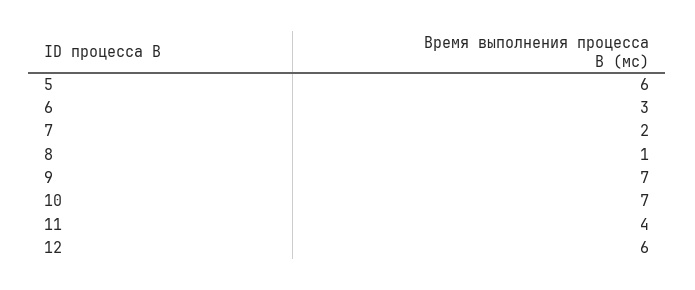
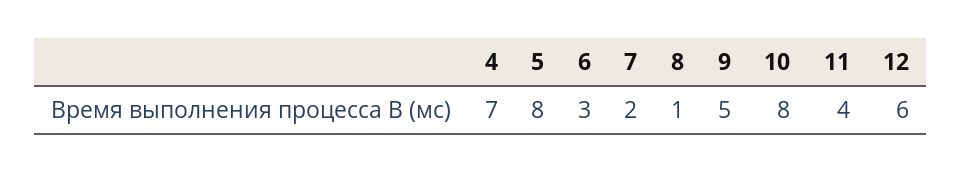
  {
-   "5": 6,
+   "5": 8,
    "6": 3,
    "7": 2,
    "8": 1,
-   "9": 7,
+   "9": 5,
-   "10": 7,
+   "10": 8,
    "11": 4,
-   "12": 6
+   "12": 6,
+   "4": 7
  }

